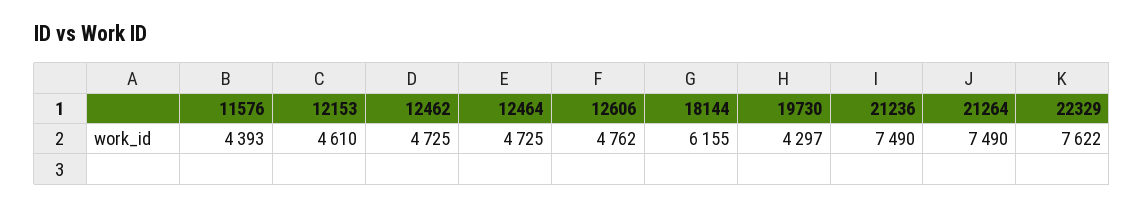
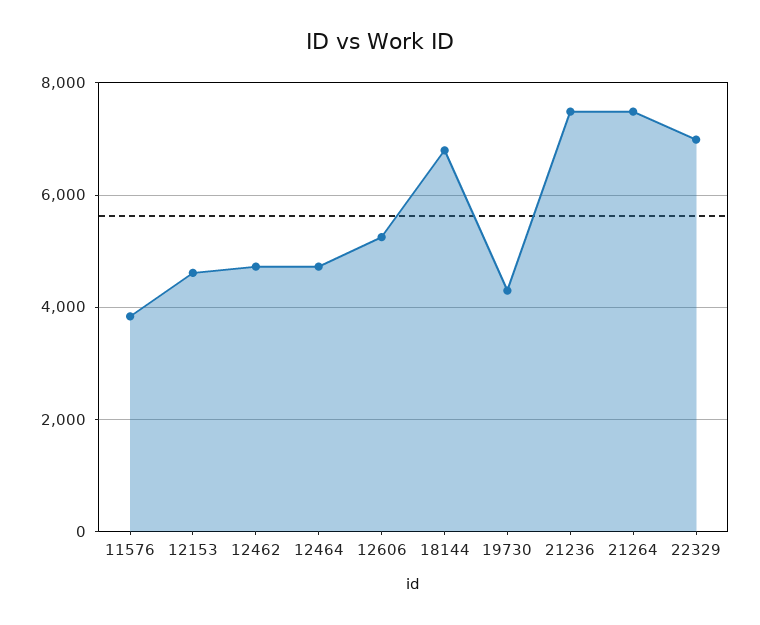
  {
-   "11576": 4393,
+   "11576": 3800,
    "12153": 4610,
    "12462": 4725,
    "12464": 4725,
-   "12606": 4762,
+   "12606": 5200,
-   "18144": 6155,
+   "18144": 6800,
    "19730": 4297,
    "21236": 7490,
    "21264": 7490,
-   "22329": 7622
+   "22329": 7000
  }

